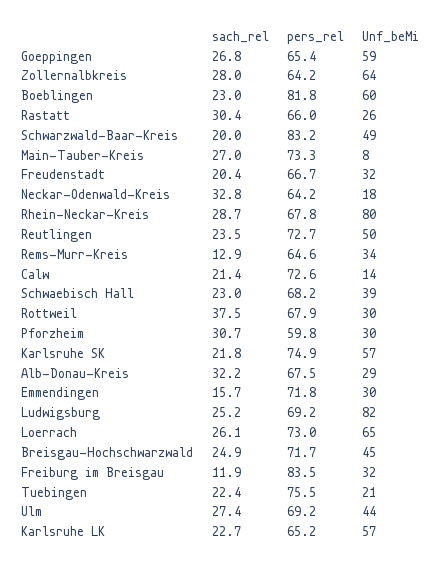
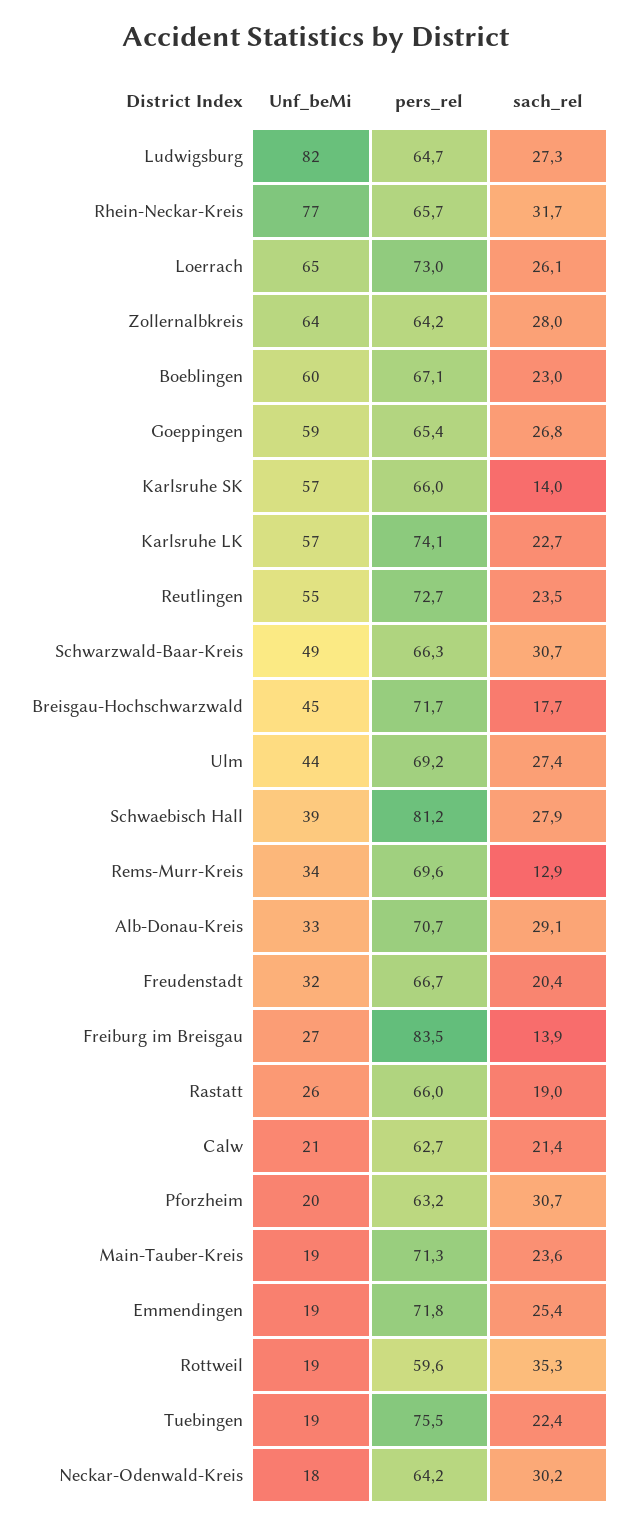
  {
    "sach_rel": {
      "Goeppingen": 26.8,
      "Zollernalbkreis": 28,
      "Boeblingen": 23,
-     "Rastatt": 30.4,
+     "Rastatt": 19,
-     "Schwarzwald-Baar-Kreis": 20,
+     "Schwarzwald-Baar-Kreis": 30.7,
-     "Main-Tauber-Kreis": 27,
+     "Main-Tauber-Kreis": 23.6,
      "Freudenstadt": 20.4,
-     "Neckar-Odenwald-Kreis": 32.8,
+     "Neckar-Odenwald-Kreis": 30.2,
-     "Rhein-Neckar-Kreis": 28.7,
+     "Rhein-Neckar-Kreis": 31.7,
      "Reutlingen": 23.5,
      "Rems-Murr-Kreis": 12.9,
      "Calw": 21.4,
-     "Schwaebisch Hall": 23,
+     "Schwaebisch Hall": 27.9,
-     "Rottweil": 37.5,
+     "Rottweil": 35.3,
      "Pforzheim": 30.7,
-     "Karlsruhe SK": 21.8,
+     "Karlsruhe SK": 14,
-     "Alb-Donau-Kreis": 32.2,
+     "Alb-Donau-Kreis": 29.1,
-     "Emmendingen": 15.7,
+     "Emmendingen": 25.4,
-     "Ludwigsburg": 25.2,
+     "Ludwigsburg": 27.3,
      "Loerrach": 26.1,
-     "Breisgau-Hochschwarzwald": 24.9,
+     "Breisgau-Hochschwarzwald": 17.7,
-     "Freiburg im Breisgau": 11.9,
+     "Freiburg im Breisgau": 13.9,
      "Tuebingen": 22.4,
      "Ulm": 27.4,
      "Karlsruhe LK": 22.7
    },
    "pers_rel": {
      "Goeppingen": 65.4,
      "Zollernalbkreis": 64.2,
-     "Boeblingen": 81.8,
+     "Boeblingen": 67.1,
      "Rastatt": 66,
-     "Schwarzwald-Baar-Kreis": 83.2,
+     "Schwarzwald-Baar-Kreis": 66.3,
-     "Main-Tauber-Kreis": 73.3,
+     "Main-Tauber-Kreis": 71.3,
      "Freudenstadt": 66.7,
      "Neckar-Odenwald-Kreis": 64.2,
-     "Rhein-Neckar-Kreis": 67.8,
+     "Rhein-Neckar-Kreis": 65.7,
      "Reutlingen": 72.7,
-     "Rems-Murr-Kreis": 64.6,
+     "Rems-Murr-Kreis": 69.6,
-     "Calw": 72.6,
+     "Calw": 62.7,
-     "Schwaebisch Hall": 68.2,
+     "Schwaebisch Hall": 81.2,
-     "Rottweil": 67.9,
+     "Rottweil": 59.6,
-     "Pforzheim": 59.8,
+     "Pforzheim": 63.2,
-     "Karlsruhe SK": 74.9,
+     "Karlsruhe SK": 66,
-     "Alb-Donau-Kreis": 67.5,
+     "Alb-Donau-Kreis": 70.7,
      "Emmendingen": 71.8,
-     "Ludwigsburg": 69.2,
+     "Ludwigsburg": 64.7,
      "Loerrach": 73,
      "Breisgau-Hochschwarzwald": 71.7,
      "Freiburg im Breisgau": 83.5,
      "Tuebingen": 75.5,
      "Ulm": 69.2,
-     "Karlsruhe LK": 65.2
+     "Karlsruhe LK": 74.1
    },
    "Unf_beMi": {
      "Goeppingen": 59,
      "Zollernalbkreis": 64,
      "Boeblingen": 60,
      "Rastatt": 26,
      "Schwarzwald-Baar-Kreis": 49,
-     "Main-Tauber-Kreis": 8,
+     "Main-Tauber-Kreis": 19,
      "Freudenstadt": 32,
      "Neckar-Odenwald-Kreis": 18,
-     "Rhein-Neckar-Kreis": 80,
+     "Rhein-Neckar-Kreis": 77,
-     "Reutlingen": 50,
+     "Reutlingen": 55,
      "Rems-Murr-Kreis": 34,
-     "Calw": 14,
+     "Calw": 21,
      "Schwaebisch Hall": 39,
-     "Rottweil": 30,
+     "Rottweil": 19,
-     "Pforzheim": 30,
+     "Pforzheim": 20,
      "Karlsruhe SK": 57,
-     "Alb-Donau-Kreis": 29,
+     "Alb-Donau-Kreis": 33,
-     "Emmendingen": 30,
+     "Emmendingen": 19,
      "Ludwigsburg": 82,
      "Loerrach": 65,
      "Breisgau-Hochschwarzwald": 45,
-     "Freiburg im Breisgau": 32,
+     "Freiburg im Breisgau": 27,
-     "Tuebingen": 21,
+     "Tuebingen": 19,
      "Ulm": 44,
      "Karlsruhe LK": 57
    }
  }

